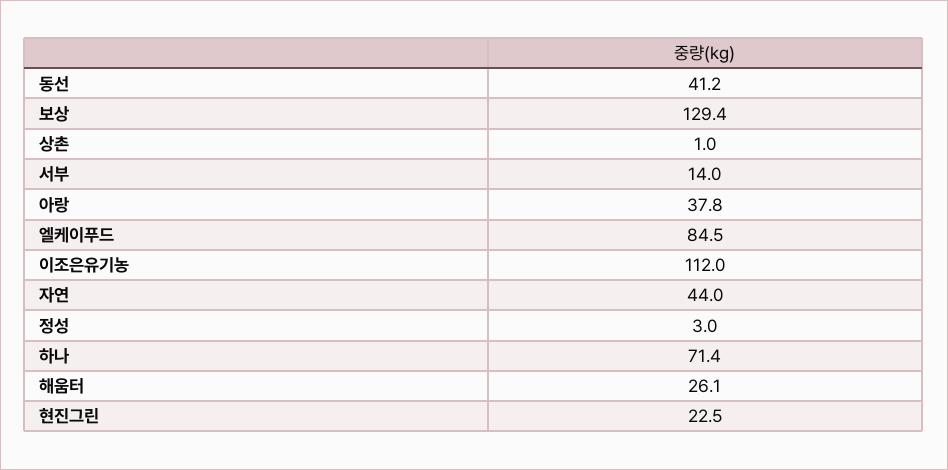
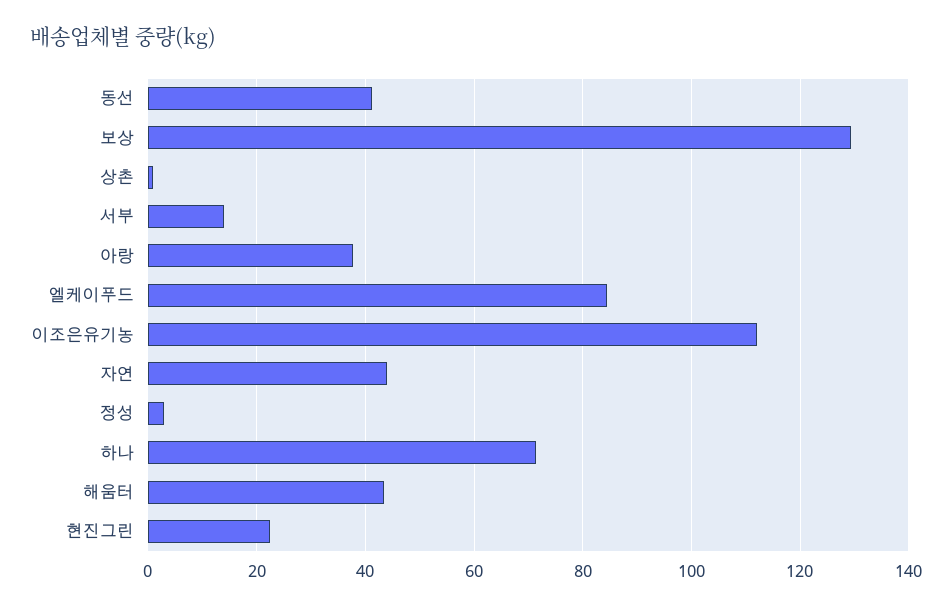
  {
    "동선": 41.2,
    "보상": 129.4,
    "상촌": 1,
    "서부": 14,
    "아랑": 37.8,
    "엘케이푸드": 84.5,
    "이조은유기농": 112,
    "자연": 44,
    "정성": 3,
    "하나": 71.4,
-   "해움터": 26.1,
+   "해움터": 44,
    "현진그린": 22.5
  }

